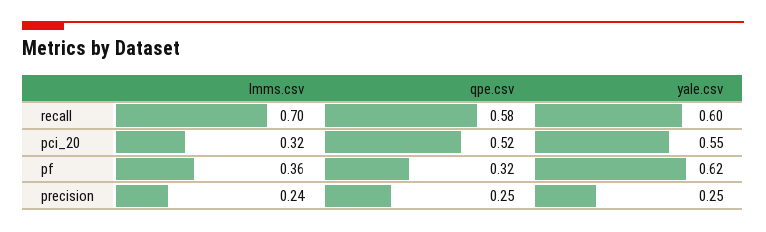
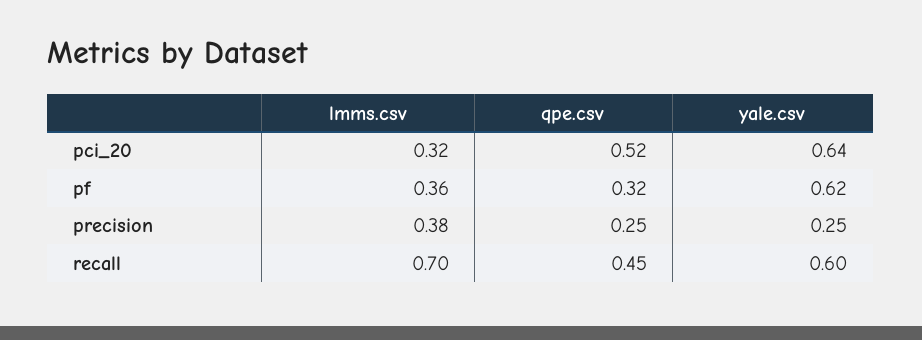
  {
    "lmms.csv": {
      "recall": 0.7,
      "pci_20": 0.32,
      "pf": 0.36,
-     "precision": 0.24
+     "precision": 0.38
    },
    "qpe.csv": {
-     "recall": 0.58,
+     "recall": 0.45,
      "pci_20": 0.52,
      "pf": 0.32,
      "precision": 0.25
    },
    "yale.csv": {
      "recall": 0.6,
-     "pci_20": 0.55,
+     "pci_20": 0.64,
      "pf": 0.62,
      "precision": 0.25
    }
  }

